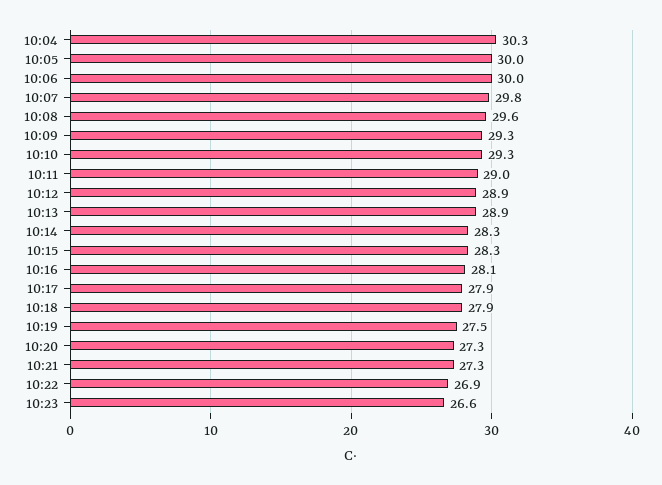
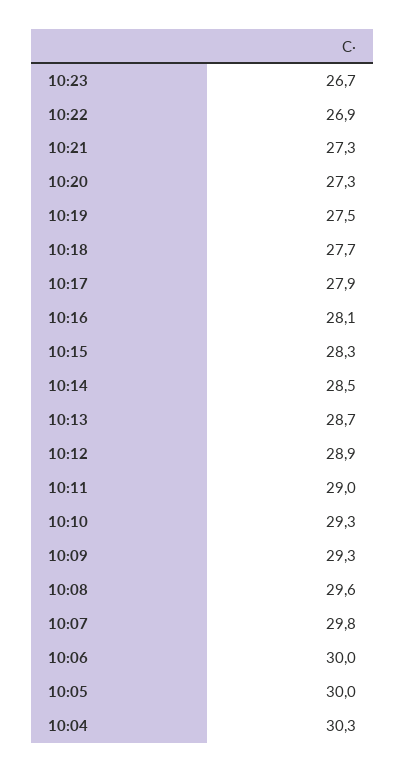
  {
    "10:04": 30.3,
    "10:05": 30,
    "10:06": 30,
    "10:07": 29.8,
    "10:08": 29.6,
    "10:09": 29.3,
    "10:10": 29.3,
    "10:11": 29,
    "10:12": 28.9,
-   "10:13": 28.9,
+   "10:13": 28.7,
-   "10:14": 28.3,
+   "10:14": 28.5,
    "10:15": 28.3,
    "10:16": 28.1,
    "10:17": 27.9,
-   "10:18": 27.9,
+   "10:18": 27.7,
    "10:19": 27.5,
    "10:20": 27.3,
    "10:21": 27.3,
    "10:22": 26.9,
-   "10:23": 26.6
+   "10:23": 26.7
  }

